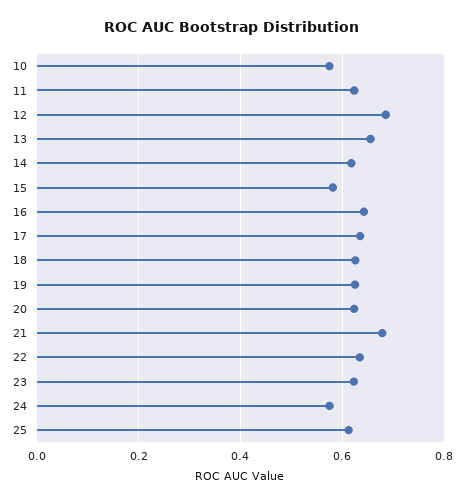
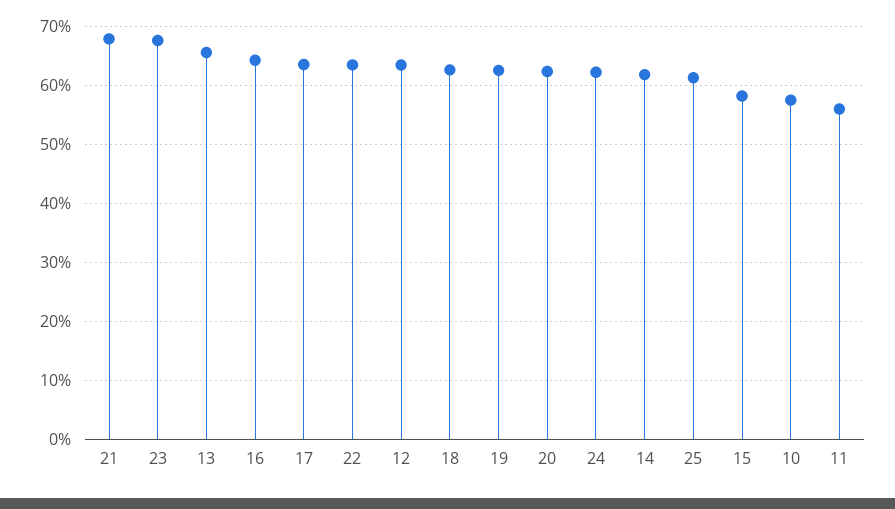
  {
    "10": 0.58,
-   "11": 0.62,
+   "11": 0.56,
-   "12": 0.68,
+   "12": 0.64,
    "13": 0.66,
    "14": 0.62,
    "15": 0.58,
    "16": 0.64,
    "17": 0.64,
    "18": 0.62,
    "19": 0.62,
    "20": 0.62,
    "21": 0.68,
    "22": 0.64,
-   "23": 0.62,
+   "23": 0.68,
-   "24": 0.58,
+   "24": 0.62,
    "25": 0.62
  }

